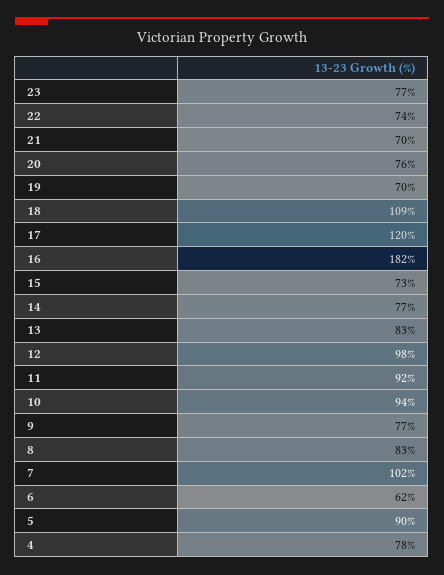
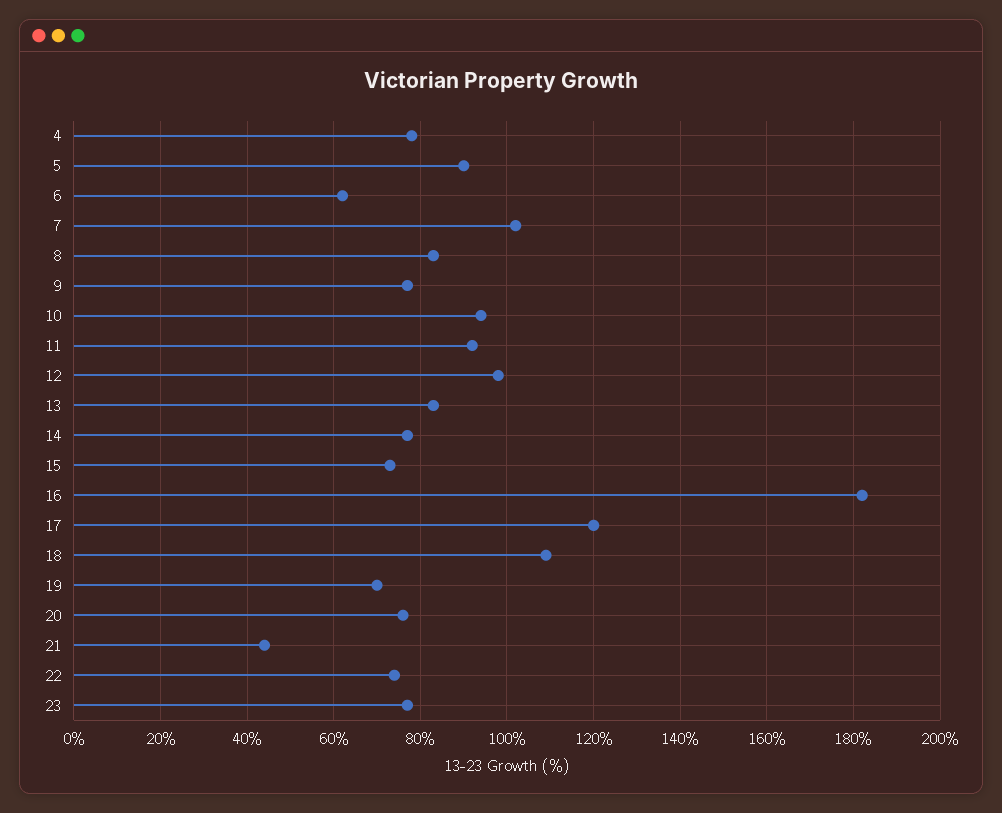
  {
    "23": 77,
    "22": 74,
-   "21": 70,
+   "21": 45,
    "20": 76,
    "19": 70,
    "18": 109,
    "17": 120,
    "16": 182,
    "15": 73,
    "14": 77,
    "13": 83,
    "12": 98,
    "11": 92,
    "10": 94,
    "9": 77,
    "8": 83,
    "7": 102,
    "6": 62,
    "5": 90,
    "4": 78
  }

